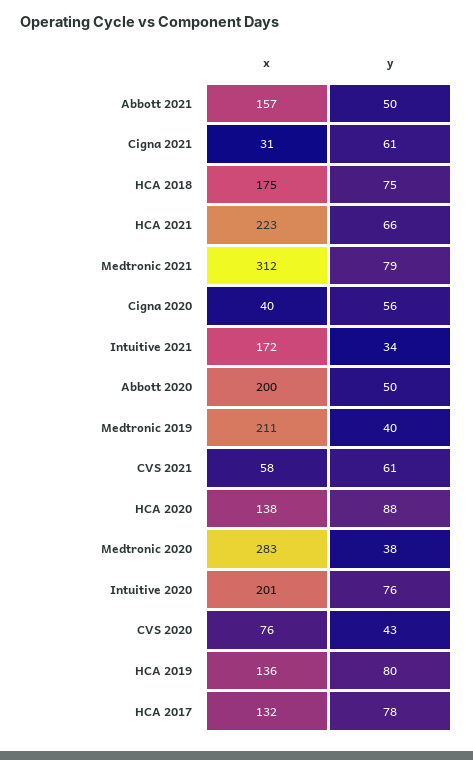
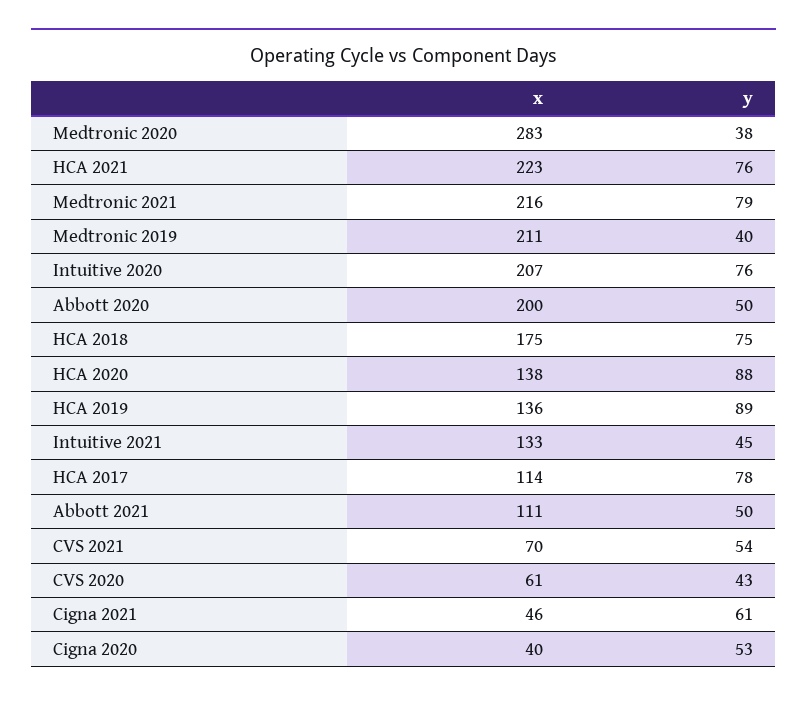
  {
    "x": {
-     "Abbott 2021": 157,
+     "Abbott 2021": 111,
-     "Cigna 2021": 31,
+     "Cigna 2021": 46,
      "HCA 2018": 175,
      "HCA 2021": 223,
-     "Medtronic 2021": 312,
+     "Medtronic 2021": 216,
      "Cigna 2020": 40,
-     "Intuitive 2021": 172,
+     "Intuitive 2021": 133,
      "Abbott 2020": 200,
      "Medtronic 2019": 211,
-     "CVS 2021": 58,
+     "CVS 2021": 70,
      "HCA 2020": 138,
      "Medtronic 2020": 283,
-     "Intuitive 2020": 201,
+     "Intuitive 2020": 207,
-     "CVS 2020": 76,
+     "CVS 2020": 61,
      "HCA 2019": 136,
-     "HCA 2017": 132
+     "HCA 2017": 114
    },
    "y": {
      "Abbott 2021": 50,
      "Cigna 2021": 61,
      "HCA 2018": 75,
-     "HCA 2021": 66,
+     "HCA 2021": 76,
      "Medtronic 2021": 79,
-     "Cigna 2020": 56,
+     "Cigna 2020": 53,
-     "Intuitive 2021": 34,
+     "Intuitive 2021": 45,
      "Abbott 2020": 50,
      "Medtronic 2019": 40,
-     "CVS 2021": 61,
+     "CVS 2021": 54,
      "HCA 2020": 88,
      "Medtronic 2020": 38,
      "Intuitive 2020": 76,
      "CVS 2020": 43,
-     "HCA 2019": 80,
+     "HCA 2019": 89,
      "HCA 2017": 78
    }
  }

